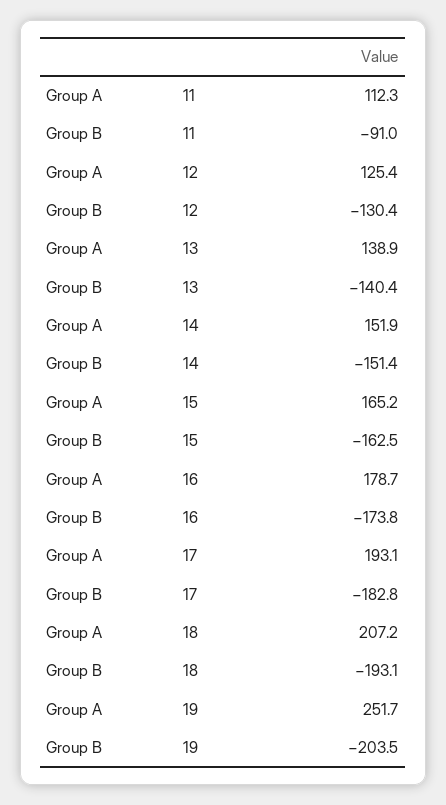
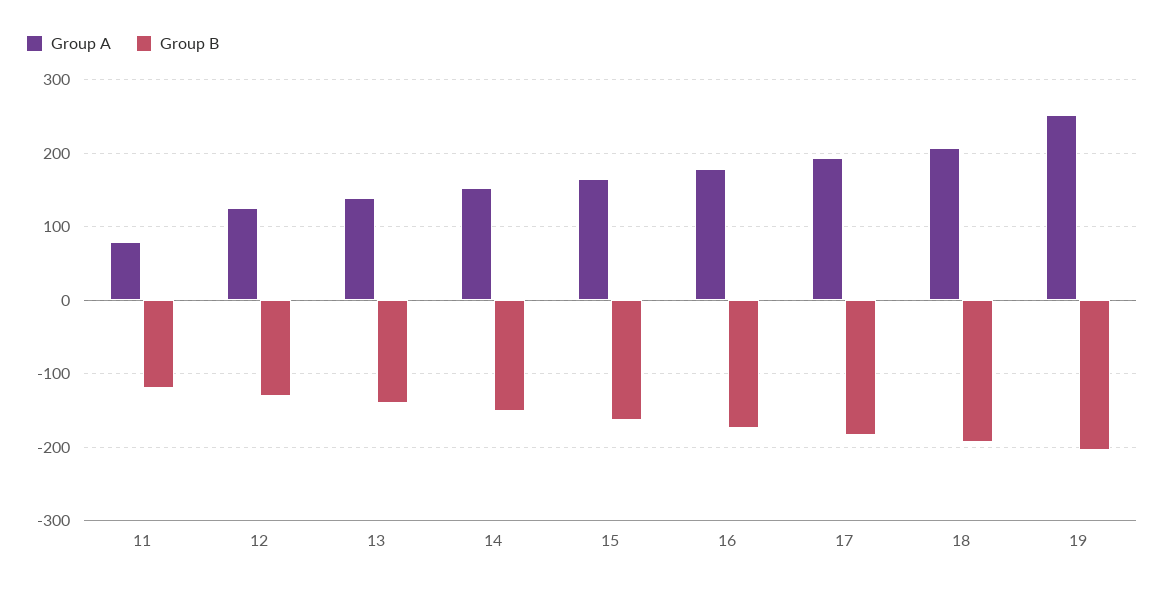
  {
    "Group A": {
-     "11": 112.3,
+     "11": 80,
      "12": 125.4,
      "13": 138.9,
      "14": 151.9,
      "15": 165.2,
      "16": 178.7,
      "17": 193.1,
      "18": 207.2,
      "19": 251.7
    },
    "Group B": {
-     "11": -91,
+     "11": -120,
      "12": -130.4,
      "13": -140.4,
      "14": -151.4,
      "15": -162.5,
      "16": -173.8,
      "17": -182.8,
      "18": -193.1,
      "19": -203.5
    }
  }

